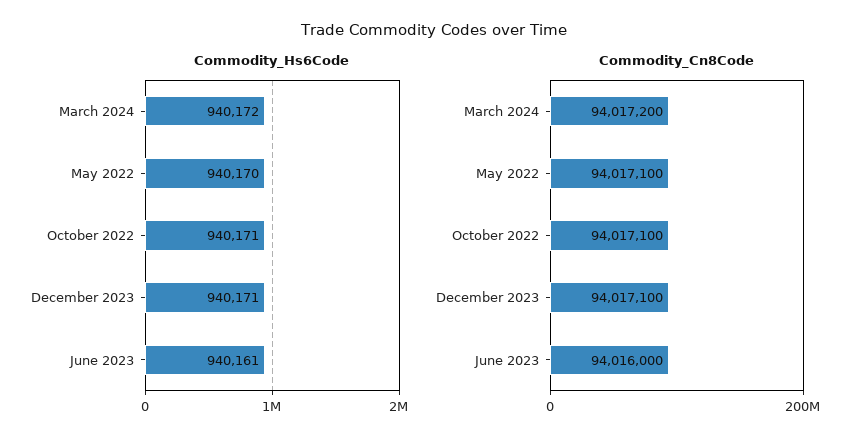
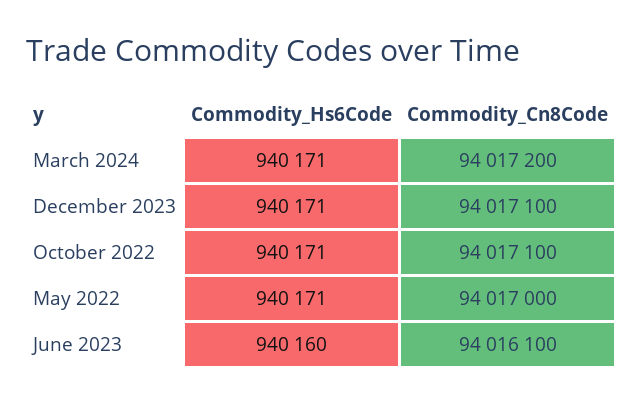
  {
    "Commodity_Hs6Code": {
-     "March 2024": 940172,
+     "March 2024": 940171,
-     "May 2022": 940170,
+     "May 2022": 940171,
      "October 2022": 940171,
      "December 2023": 940171,
-     "June 2023": 940161
+     "June 2023": 940160
    },
    "Commodity_Cn8Code": {
      "March 2024": 94017200,
-     "May 2022": 94017100,
+     "May 2022": 94017000,
      "October 2022": 94017100,
      "December 2023": 94017100,
-     "June 2023": 94016000
+     "June 2023": 94016100
    }
  }

